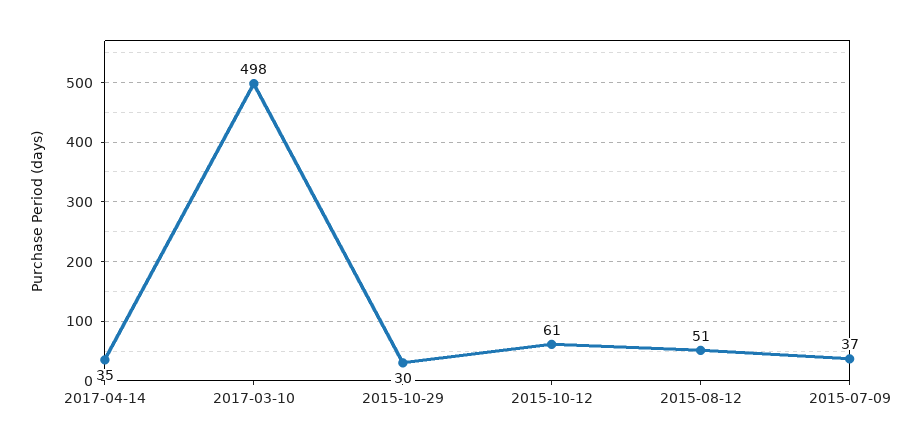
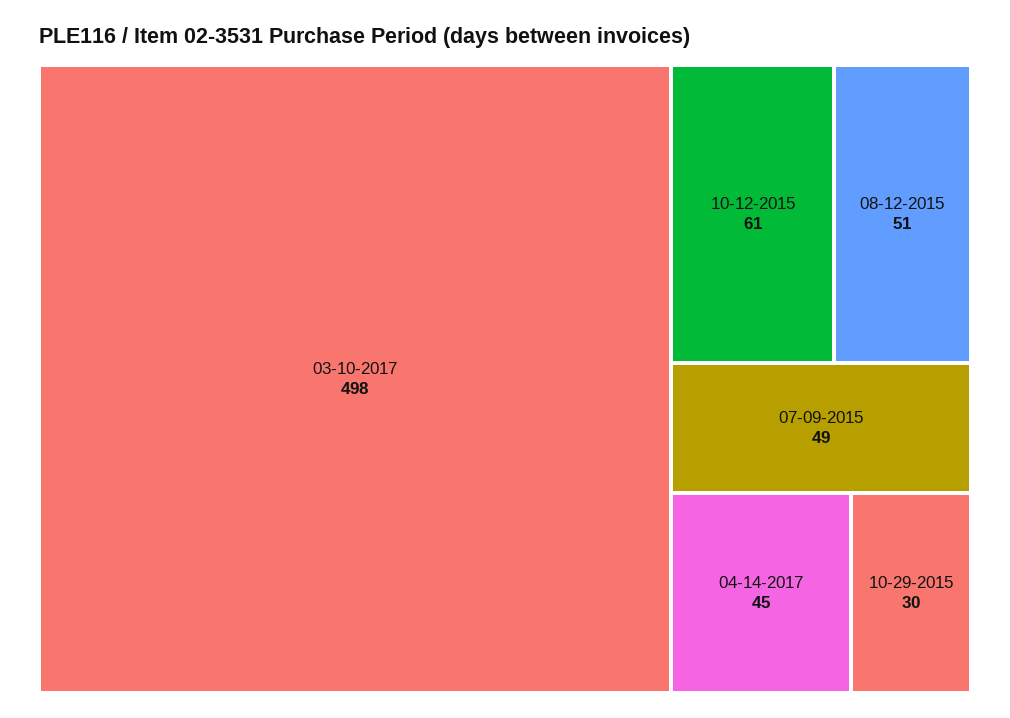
  {
-   "2017-04-14": 35,
+   "2017-04-14": 45,
    "2017-03-10": 498,
    "2015-10-29": 30,
    "2015-10-12": 61,
    "2015-08-12": 51,
-   "2015-07-09": 37
+   "2015-07-09": 49
  }

